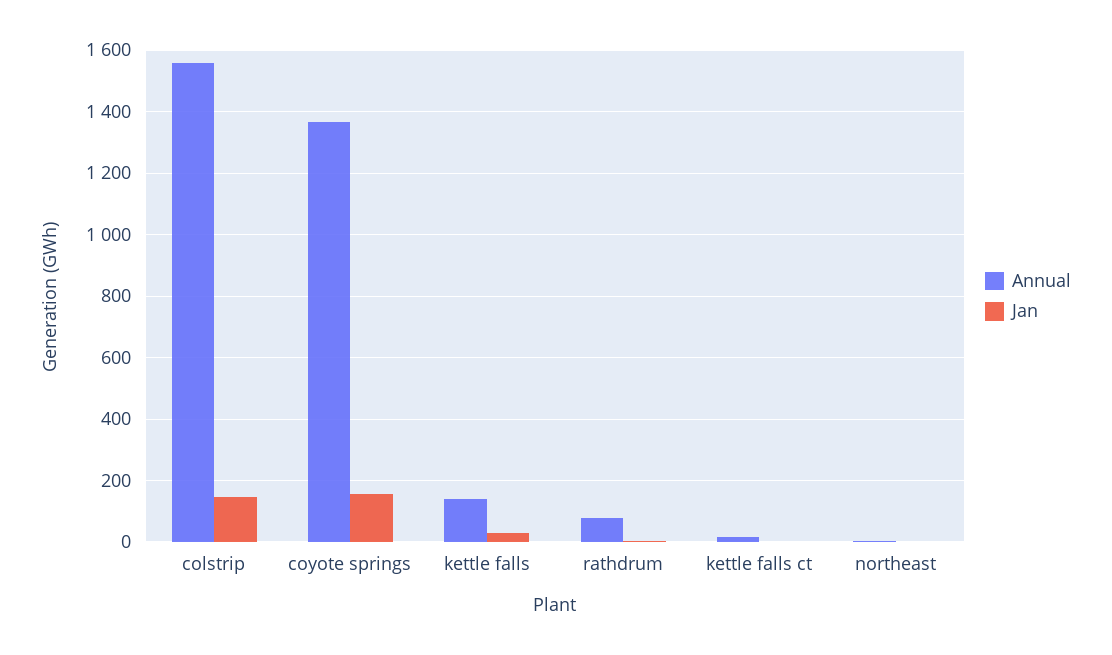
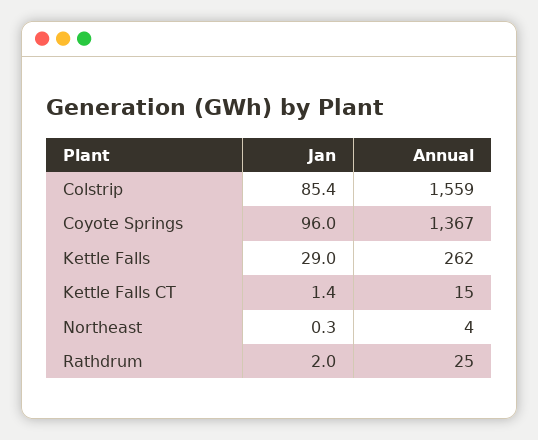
  {
    "Annual": {
      "colstrip": 1559,
      "coyote springs": 1367,
-     "kettle falls": 140,
+     "kettle falls": 262,
-     "rathdrum": 80,
+     "rathdrum": 25,
      "kettle falls ct": 15,
      "northeast": 4
    },
    "Jan": {
-     "colstrip": 140,
+     "colstrip": 85.4,
-     "coyote springs": 160,
+     "coyote springs": 96,
      "kettle falls": 29,
      "rathdrum": 2,
      "kettle falls ct": 1.4,
      "northeast": 0.3
    }
  }

